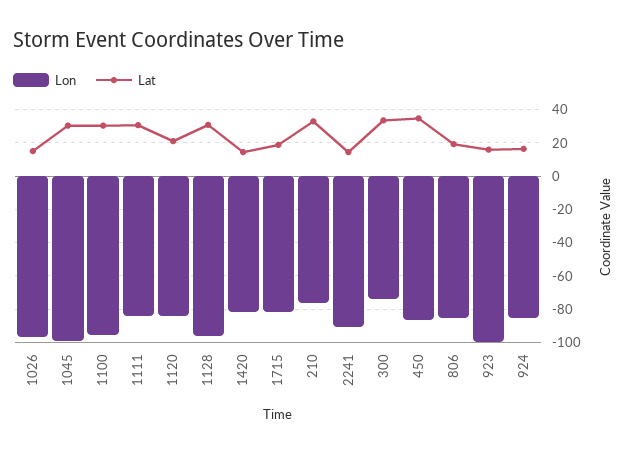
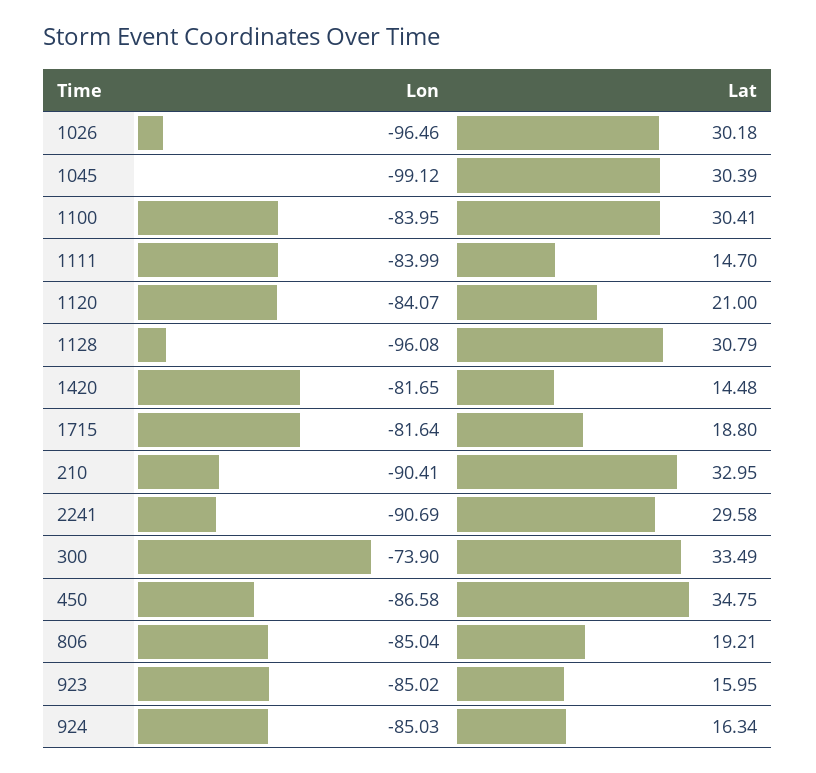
  {
    "Lon": {
      "1026": -96.46,
      "1045": -99.12,
-     "1100": -95,
+     "1100": -83.95,
      "1111": -83.99,
      "1120": -84.07,
      "1128": -96.08,
      "1420": -81.65,
      "1715": -81.64,
-     "210": -75,
+     "210": -90.41,
      "2241": -90.69,
      "300": -73.9,
      "450": -86.58,
      "806": -85.04,
-     "923": -100,
+     "923": -85.02,
      "924": -85.03
    },
    "Lat": {
-     "1026": 15,
+     "1026": 30.18,
      "1045": 30.39,
      "1100": 30.41,
-     "1111": 30,
+     "1111": 14.7,
      "1120": 21,
      "1128": 30.79,
      "1420": 14.48,
      "1715": 18.8,
      "210": 32.95,
-     "2241": 15,
+     "2241": 29.58,
      "300": 33.49,
      "450": 34.75,
      "806": 19.21,
      "923": 15.95,
      "924": 16.34
    }
  }

